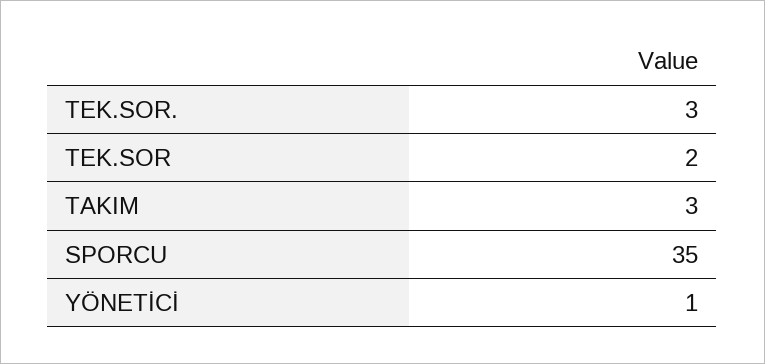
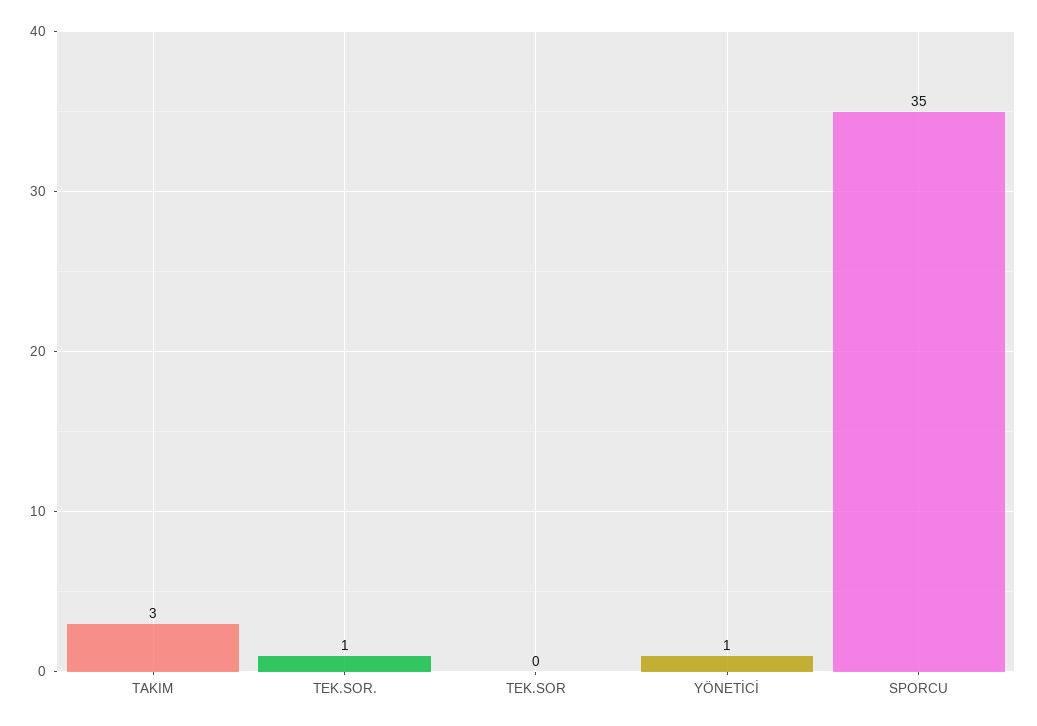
  {
-   "TEK.SOR.": 3,
+   "TEK.SOR.": 1,
-   "TEK.SOR": 2,
+   "TEK.SOR": 0,
    "TAKIM": 3,
    "SPORCU": 35,
    "YÖNETİCİ": 1
  }

